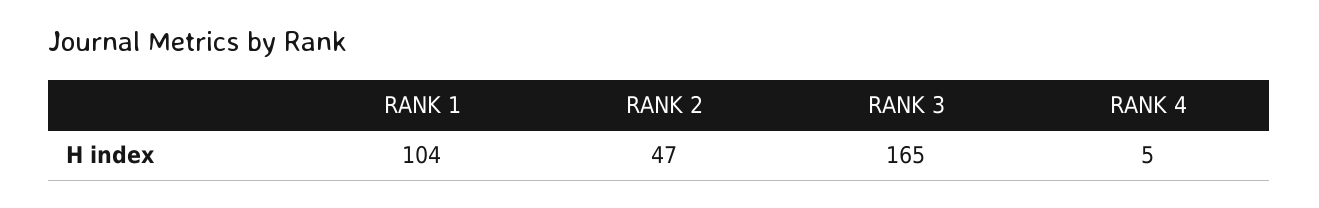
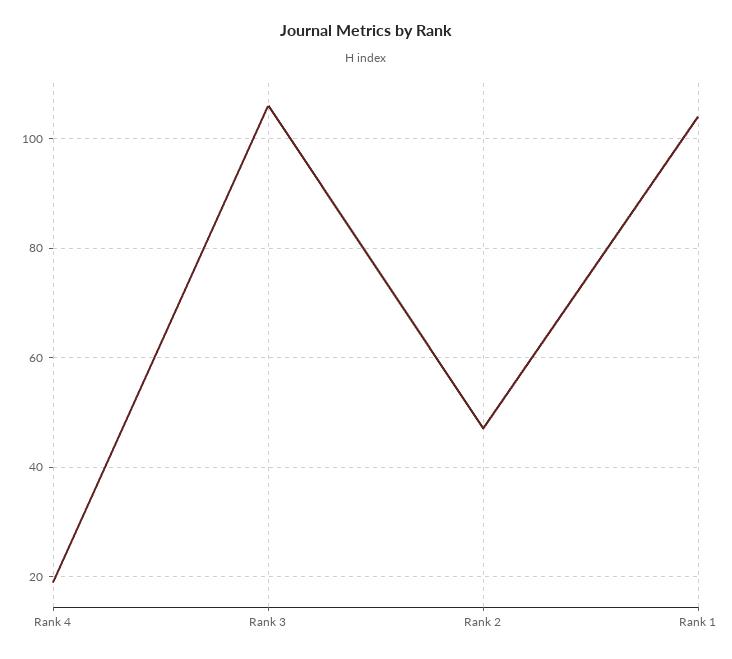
  {
    "RANK 1": 104,
    "RANK 2": 47,
-   "RANK 3": 165,
+   "RANK 3": 105,
-   "RANK 4": 5
+   "RANK 4": 20
  }

